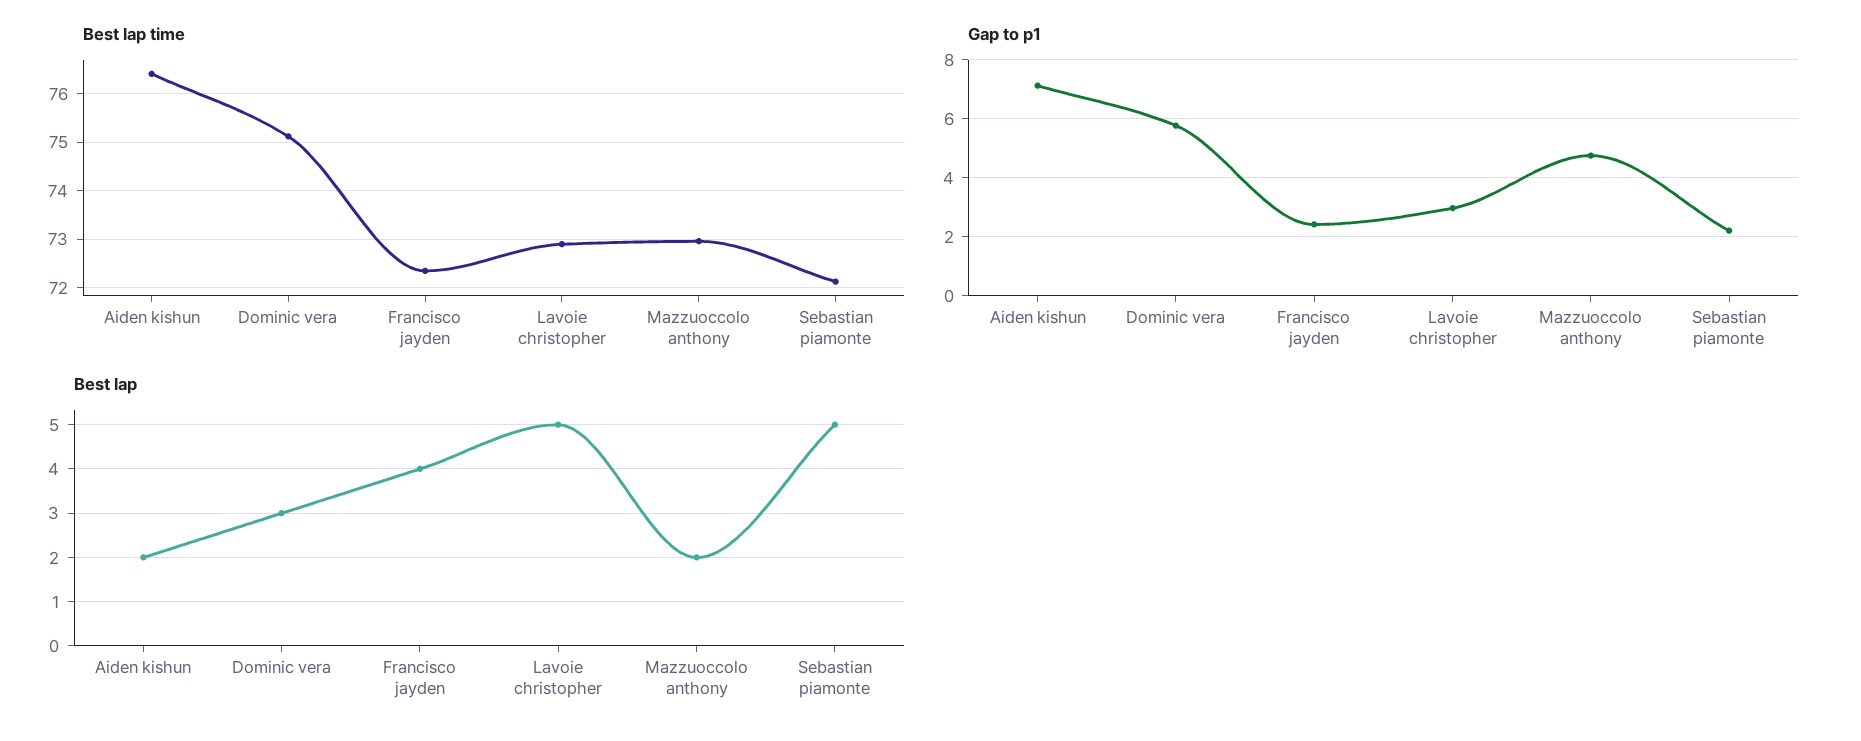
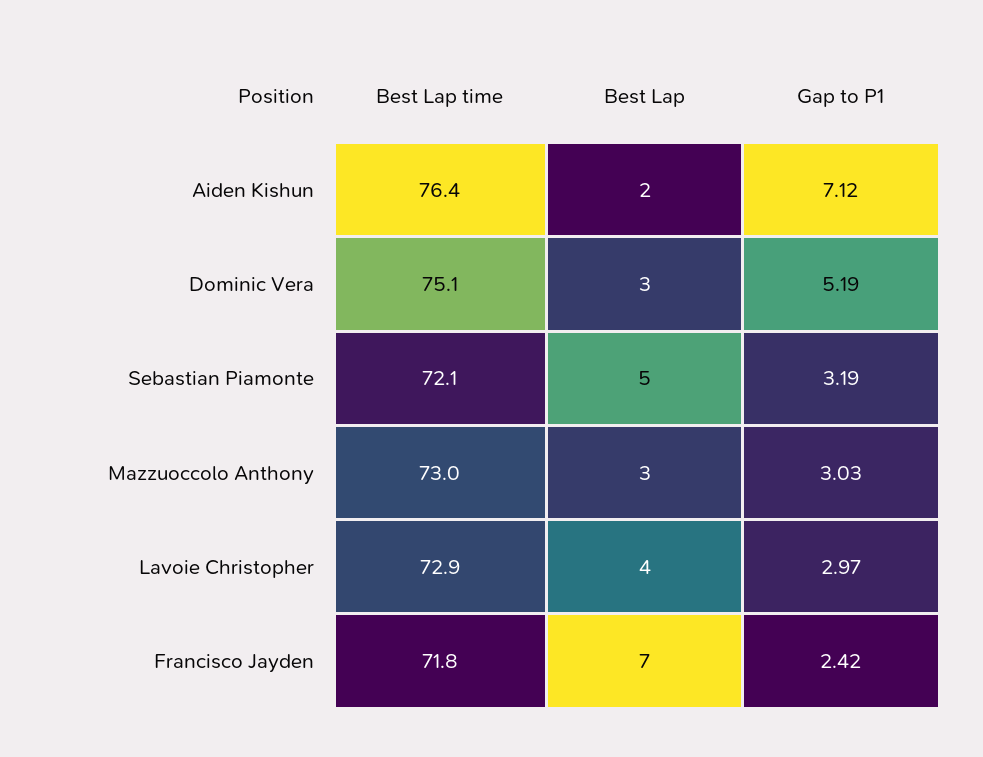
  {
    "Best lap time": {
      "Aiden kishun": 76.4,
      "Dominic vera": 75.1,
-     "Francisco jayden": 72.4,
+     "Francisco jayden": 71.8,
      "Lavoie christopher": 72.9,
      "Mazzuoccolo anthony": 73,
      "Sebastian piamonte": 72.1
    },
    "Gap to p1": {
      "Aiden kishun": 7.12,
-     "Dominic vera": 5.75,
+     "Dominic vera": 5.19,
      "Francisco jayden": 2.42,
      "Lavoie christopher": 2.97,
-     "Mazzuoccolo anthony": 4.75,
+     "Mazzuoccolo anthony": 3.03,
-     "Sebastian piamonte": 2.25
+     "Sebastian piamonte": 3.19
    },
    "Best lap": {
      "Aiden kishun": 2,
      "Dominic vera": 3,
-     "Francisco jayden": 4,
+     "Francisco jayden": 7,
-     "Lavoie christopher": 5,
+     "Lavoie christopher": 4,
-     "Mazzuoccolo anthony": 2,
+     "Mazzuoccolo anthony": 3,
      "Sebastian piamonte": 5
    }
  }

